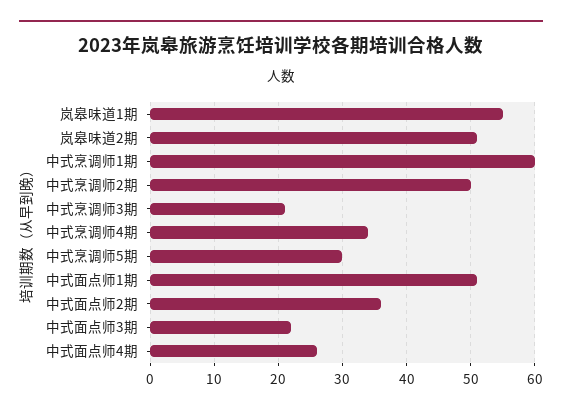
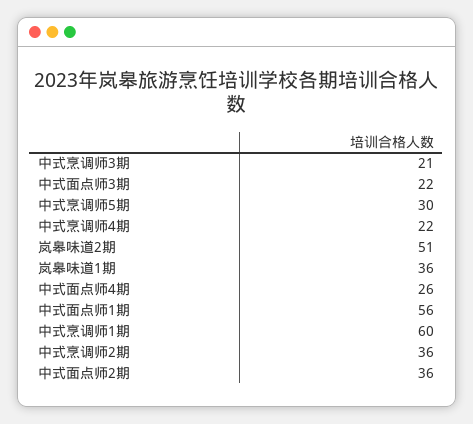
  {
-   "岚皋味道1期": 55,
+   "岚皋味道1期": 36,
    "岚皋味道2期": 51,
    "中式烹调师1期": 60,
-   "中式烹调师2期": 50,
+   "中式烹调师2期": 36,
    "中式烹调师3期": 21,
-   "中式烹调师4期": 34,
+   "中式烹调师4期": 22,
    "中式烹调师5期": 30,
-   "中式面点师1期": 51,
+   "中式面点师1期": 56,
    "中式面点师2期": 36,
    "中式面点师3期": 22,
    "中式面点师4期": 26
  }

